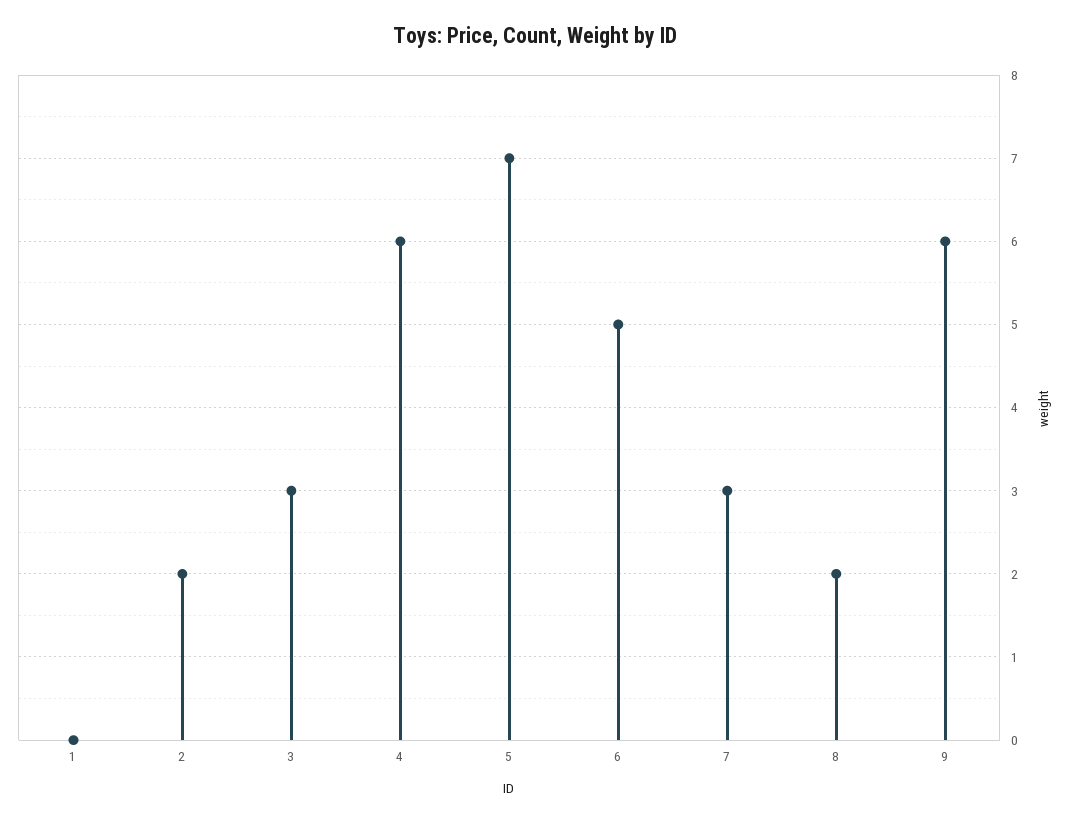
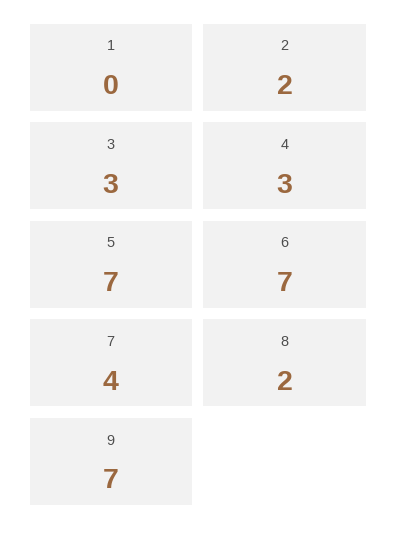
  {
    "1": 0,
    "2": 2,
    "3": 3,
-   "4": 6,
+   "4": 3,
    "5": 7,
-   "6": 5,
+   "6": 7,
-   "7": 3,
+   "7": 4,
    "8": 2,
-   "9": 6
+   "9": 7
  }

